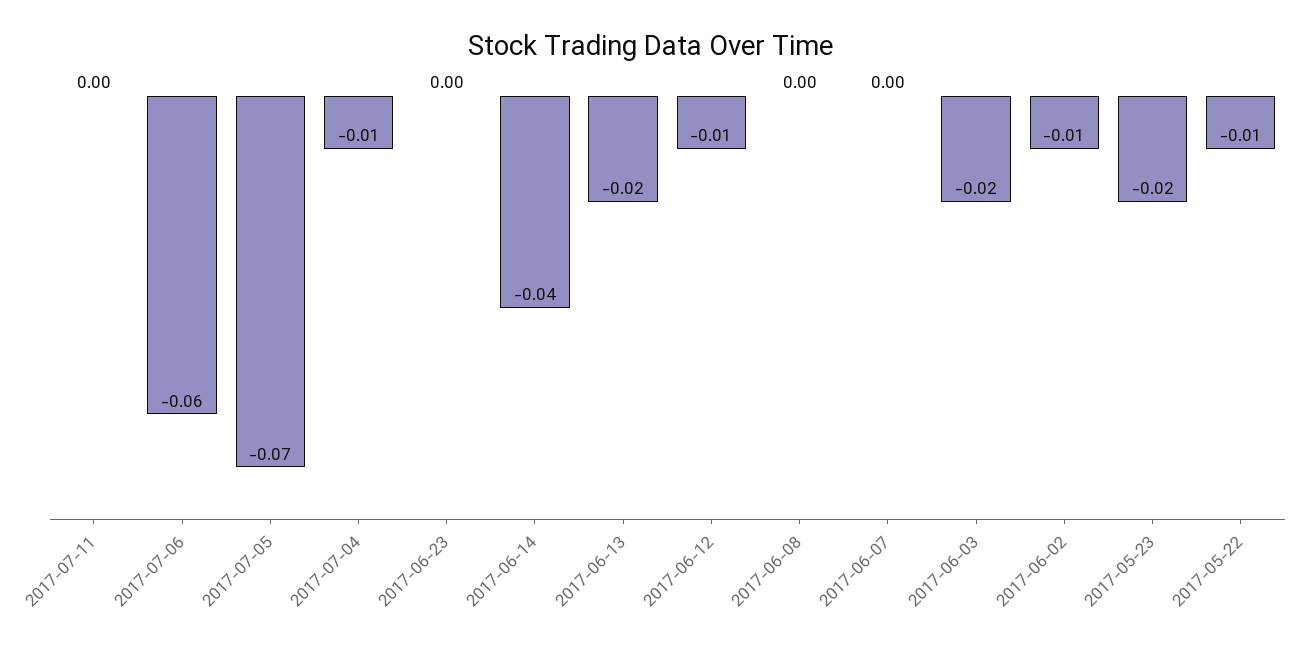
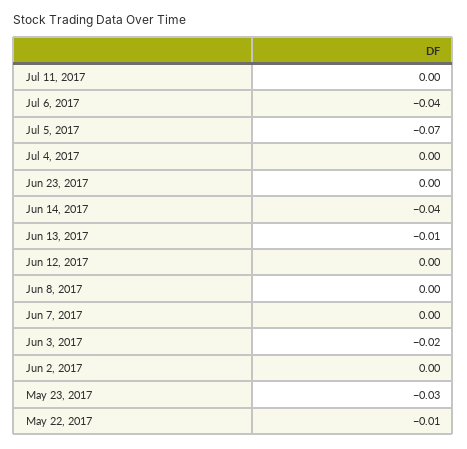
  {
    "2017-07-11": 0,
-   "2017-07-06": -0.06,
+   "2017-07-06": -0.04,
    "2017-07-05": -0.07,
-   "2017-07-04": -0.01,
+   "2017-07-04": 0,
    "2017-06-23": 0,
    "2017-06-14": -0.04,
-   "2017-06-13": -0.02,
+   "2017-06-13": -0.01,
-   "2017-06-12": -0.01,
+   "2017-06-12": 0,
    "2017-06-08": 0,
    "2017-06-07": 0,
    "2017-06-03": -0.02,
-   "2017-06-02": -0.01,
+   "2017-06-02": 0,
-   "2017-05-23": -0.02,
+   "2017-05-23": -0.03,
    "2017-05-22": -0.01
  }

